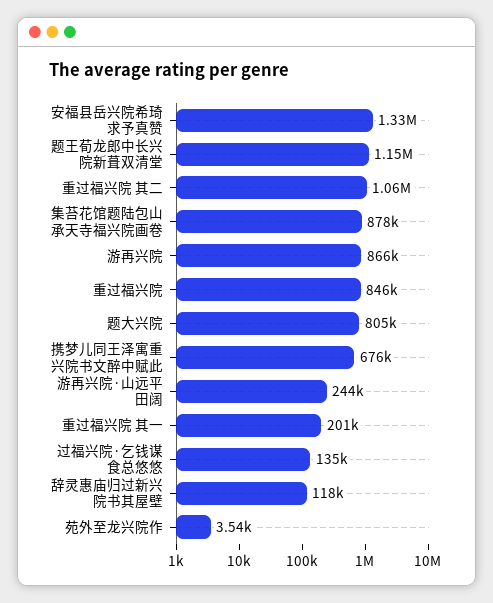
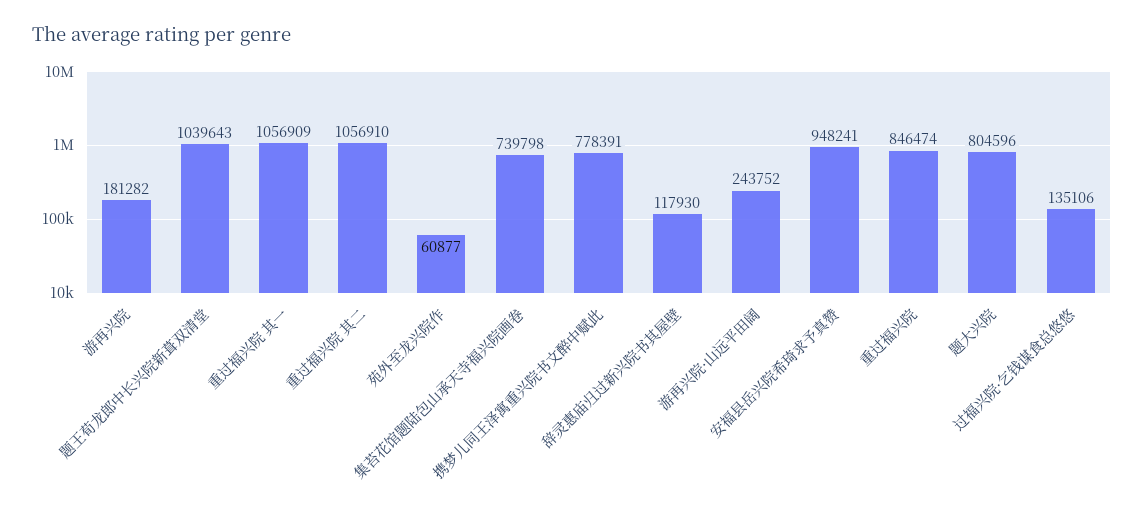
  {
-   "安福县岳兴院希琦求予真赞": 1330000,
+   "安福县岳兴院希琦求予真赞": 948241,
-   "题王荀龙郎中长兴院新葺双清堂": 1150000,
+   "题王荀龙郎中长兴院新葺双清堂": 1039643,
    "重过福兴院 其二": 1056910,
-   "集苔花馆题陆包山承天寺福兴院画卷": 878000,
+   "集苔花馆题陆包山承天寺福兴院画卷": 739798,
-   "游再兴院": 866000,
+   "游再兴院": 181282,
    "重过福兴院": 846474,
    "题大兴院": 804596,
-   "携梦儿同王泽寓重兴院书文醉中赋此": 676000,
+   "携梦儿同王泽寓重兴院书文醉中赋此": 778391,
    "游再兴院·山远平田阔": 243752,
-   "重过福兴院 其一": 201000,
+   "重过福兴院 其一": 1056909,
    "过福兴院·乞钱谋食总悠悠": 135106,
    "辞灵惠庙归过新兴院书其屋壁": 117930,
-   "苑外至龙兴院作": 3540
+   "苑外至龙兴院作": 60877
  }

